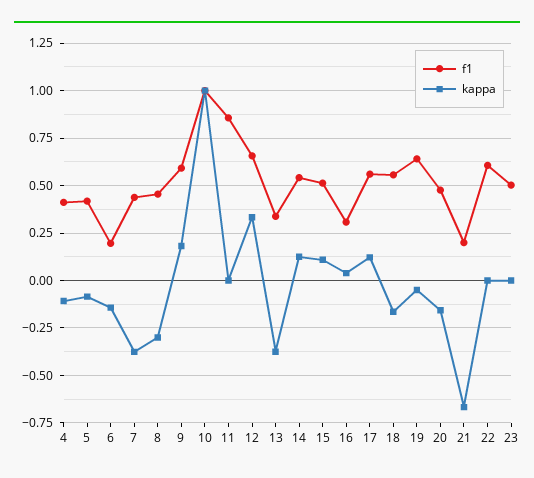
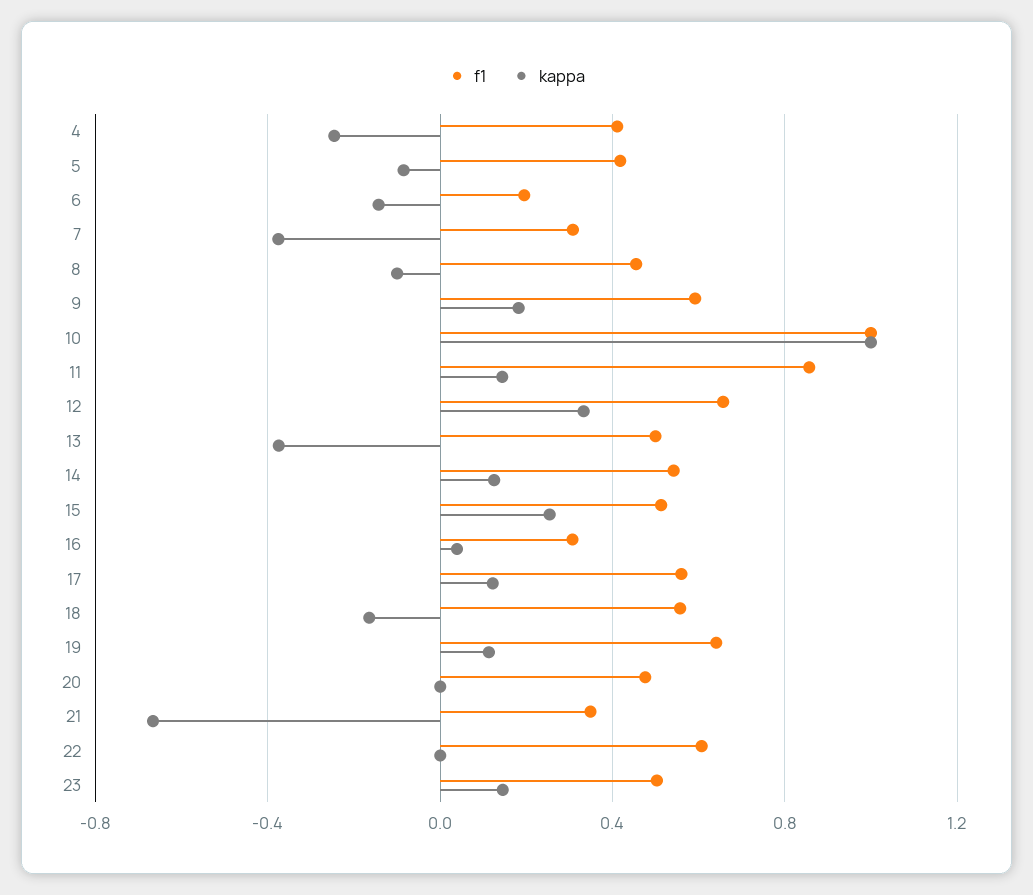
  {
    "f1": {
      "4": 0.4,
      "5": 0.4,
      "6": 0.2,
-     "7": 0.45,
+     "7": 0.3,
      "8": 0.45,
      "9": 0.6,
      "10": 1,
      "11": 0.85,
      "12": 0.65,
-     "13": 0.35,
+     "13": 0.5,
      "14": 0.55,
      "15": 0.5,
      "16": 0.3,
      "17": 0.55,
      "18": 0.55,
      "19": 0.65,
      "20": 0.5,
-     "21": 0.2,
+     "21": 0.35,
      "22": 0.6,
      "23": 0.5
    },
    "kappa": {
-     "4": -0.1,
+     "4": -0.25,
      "5": -0.1,
      "6": -0.15,
      "7": -0.4,
-     "8": -0.3,
+     "8": -0.1,
      "9": 0.2,
      "10": 1,
-     "11": 0,
+     "11": 0.15,
      "12": 0.35,
      "13": -0.4,
      "14": 0.15,
-     "15": 0.1,
+     "15": 0.25,
      "16": 0.05,
      "17": 0.1,
      "18": -0.15,
-     "19": -0.05,
+     "19": 0.1,
-     "20": -0.15,
+     "20": 0,
      "21": -0.65,
      "22": 0,
-     "23": 0
+     "23": 0.15
    }
  }

